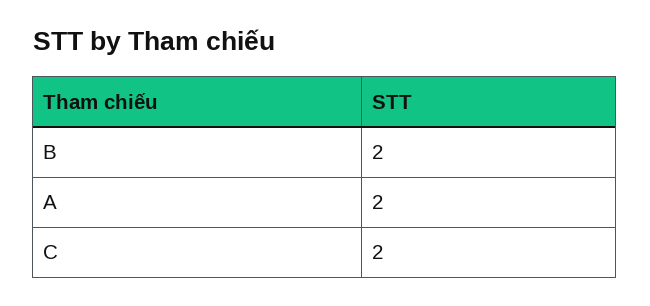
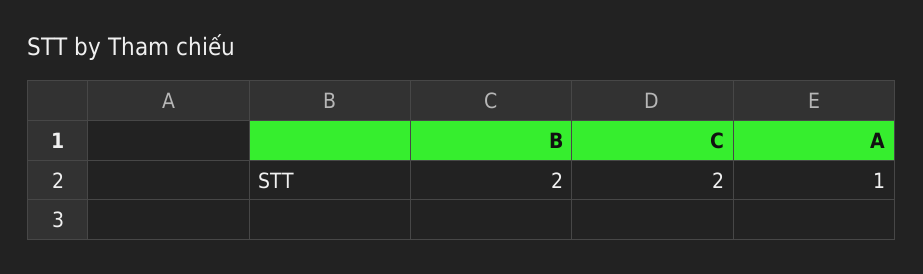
  {
    "B": 2,
-   "A": 2,
+   "A": 1,
    "C": 2
  }

